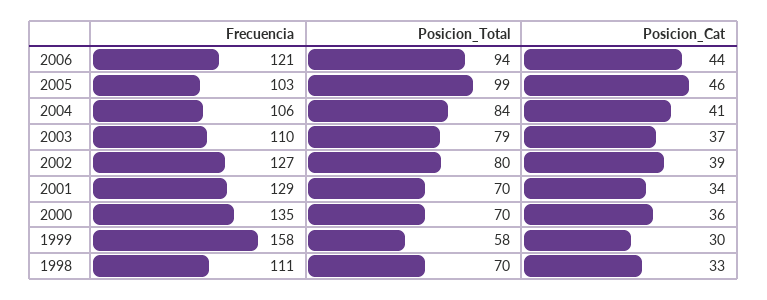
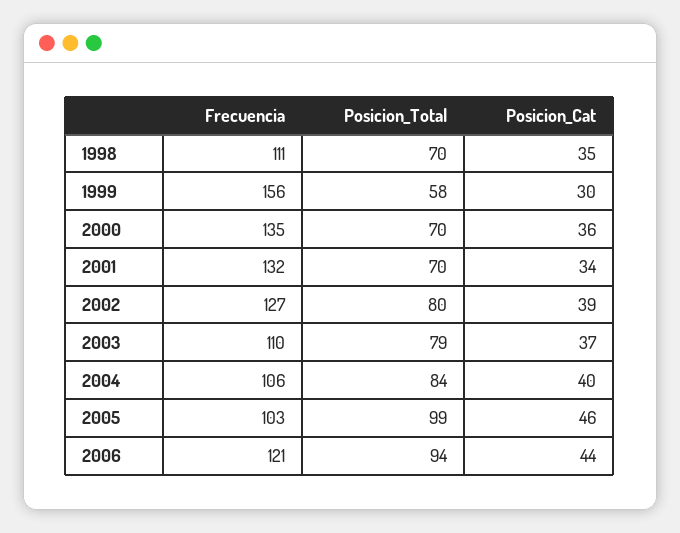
  {
    "Frecuencia": {
      "2006": 121,
      "2005": 103,
      "2004": 106,
      "2003": 110,
      "2002": 127,
-     "2001": 129,
+     "2001": 132,
      "2000": 135,
-     "1999": 158,
+     "1999": 156,
      "1998": 111
    },
    "Posicion_Total": {
      "2006": 94,
      "2005": 99,
      "2004": 84,
      "2003": 79,
      "2002": 80,
      "2001": 70,
      "2000": 70,
      "1999": 58,
      "1998": 70
    },
    "Posicion_Cat": {
      "2006": 44,
      "2005": 46,
-     "2004": 41,
+     "2004": 40,
      "2003": 37,
      "2002": 39,
      "2001": 34,
      "2000": 36,
      "1999": 30,
-     "1998": 33
+     "1998": 35
    }
  }

